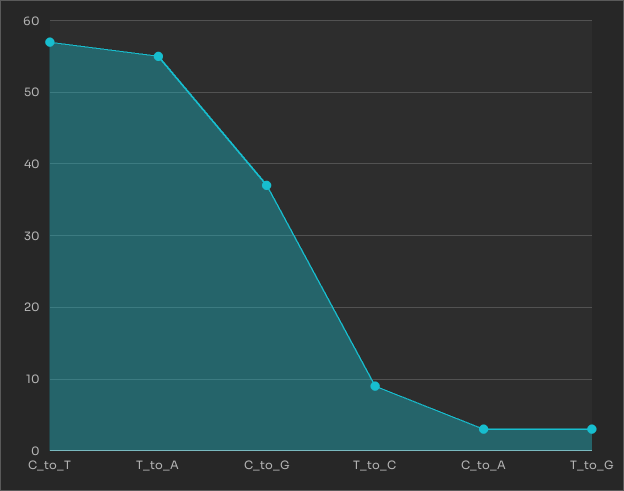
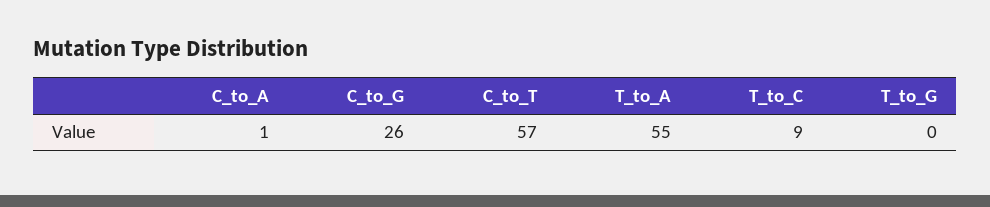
  {
    "C_to_T": 57,
    "T_to_A": 55,
-   "C_to_G": 37,
+   "C_to_G": 26,
    "T_to_C": 9,
-   "C_to_A": 3,
+   "C_to_A": 1,
-   "T_to_G": 3
+   "T_to_G": 0
  }

